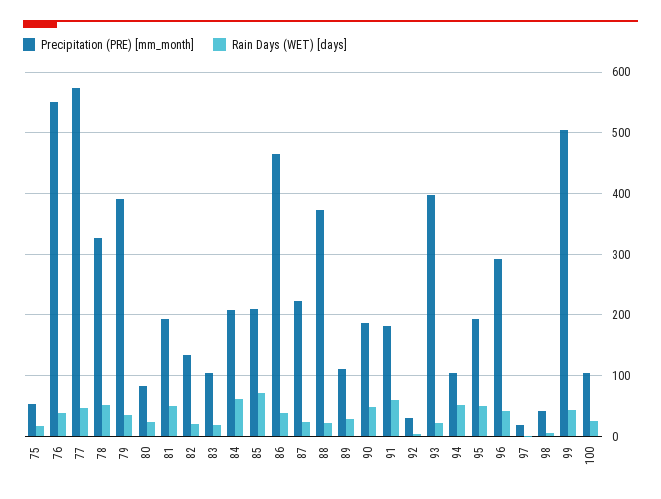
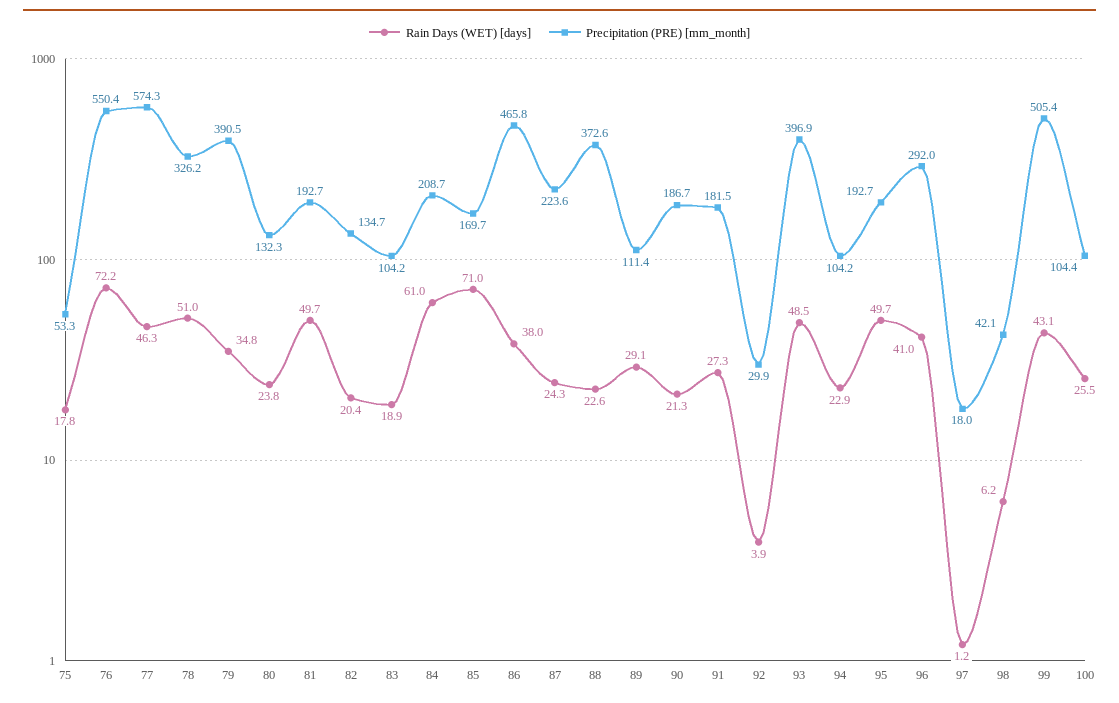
  {
    "Precipitation (PRE) [mm_month]": {
      "75": 53.3,
      "76": 550.4,
      "77": 574.3,
      "78": 326.2,
      "79": 390.5,
-     "80": 80,
+     "80": 132.3,
      "81": 192.7,
      "82": 134.7,
      "83": 104.2,
      "84": 208.7,
-     "85": 210,
+     "85": 169.7,
      "86": 465.8,
      "87": 223.6,
      "88": 372.6,
      "89": 111.4,
      "90": 186.7,
      "91": 181.5,
      "92": 29.9,
      "93": 396.9,
      "94": 104.2,
      "95": 192.7,
      "96": 292,
      "97": 18,
      "98": 42.1,
      "99": 505.4,
      "100": 104.4
    },
    "Rain Days (WET) [days]": {
      "75": 17.8,
-     "76": 40,
+     "76": 72.2,
      "77": 46.3,
      "78": 51,
      "79": 34.8,
      "80": 23.8,
      "81": 49.7,
      "82": 20.4,
      "83": 18.9,
      "84": 61,
      "85": 71,
      "86": 38,
      "87": 24.3,
      "88": 22.6,
      "89": 29.1,
-     "90": 50,
+     "90": 21.3,
-     "91": 60,
+     "91": 27.3,
      "92": 3.9,
-     "93": 20,
+     "93": 48.5,
-     "94": 50,
+     "94": 22.9,
      "95": 49.7,
      "96": 41,
      "97": 1.2,
      "98": 6.2,
      "99": 43.1,
      "100": 25.5
    }
  }

